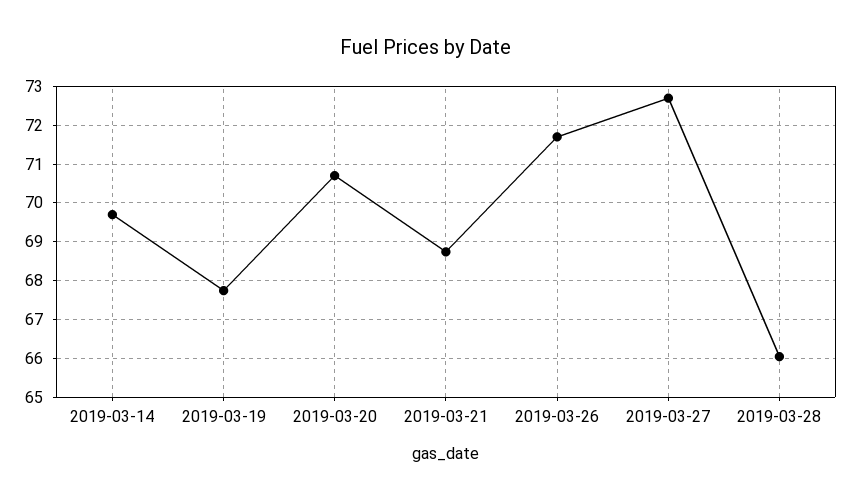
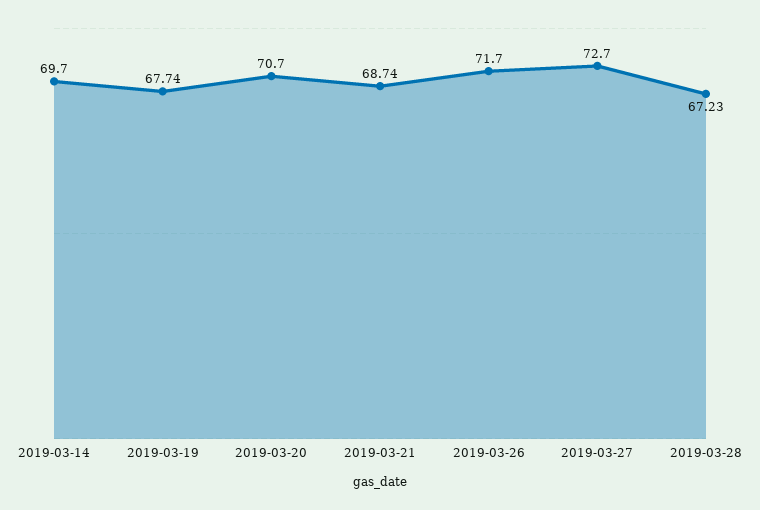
  {
    "2019-03-14": 69.7,
    "2019-03-19": 67.74,
    "2019-03-20": 70.7,
    "2019-03-21": 68.74,
    "2019-03-26": 71.7,
    "2019-03-27": 72.7,
-   "2019-03-28": 66
+   "2019-03-28": 67.23
  }

